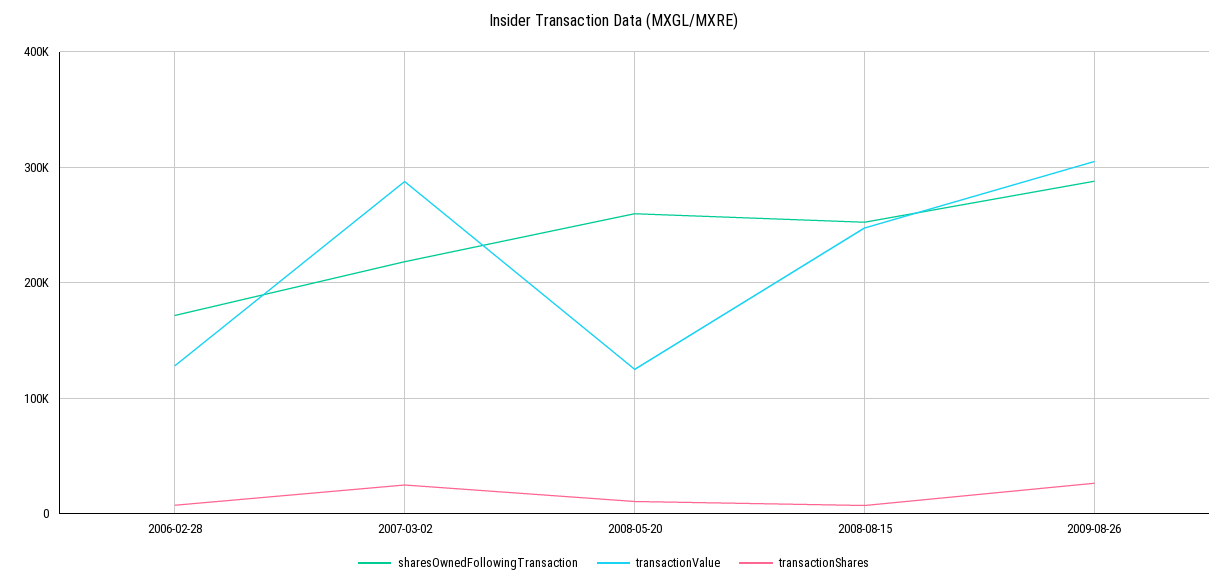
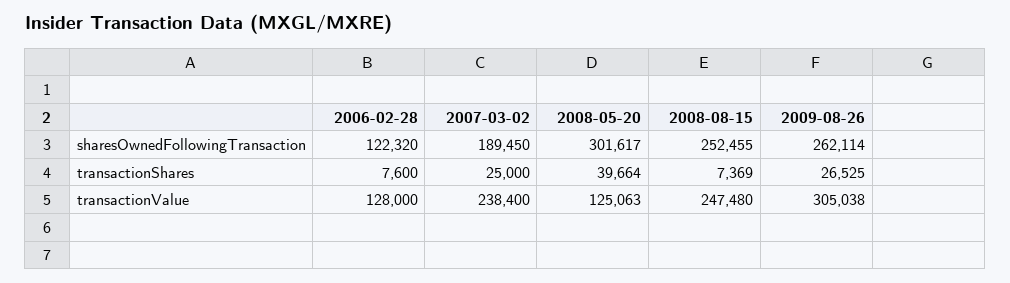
  {
    "sharesOwnedFollowingTransaction": {
-     "2006-02-28": 170000,
+     "2006-02-28": 122320,
-     "2007-03-02": 220000,
+     "2007-03-02": 189450,
-     "2008-05-20": 260000,
+     "2008-05-20": 301617,
      "2008-08-15": 252455,
-     "2009-08-26": 290000
+     "2009-08-26": 262114
    },
    "transactionValue": {
      "2006-02-28": 128000,
-     "2007-03-02": 290000,
+     "2007-03-02": 238400,
      "2008-05-20": 125063,
      "2008-08-15": 247480,
      "2009-08-26": 305038
    },
    "transactionShares": {
      "2006-02-28": 7600,
      "2007-03-02": 25000,
-     "2008-05-20": 10000,
+     "2008-05-20": 39664,
      "2008-08-15": 7369,
      "2009-08-26": 26525
    }
  }

